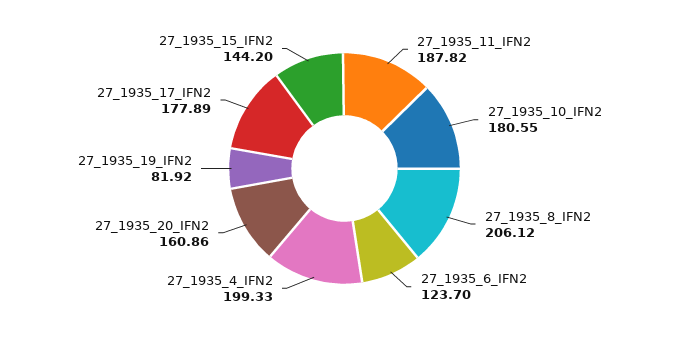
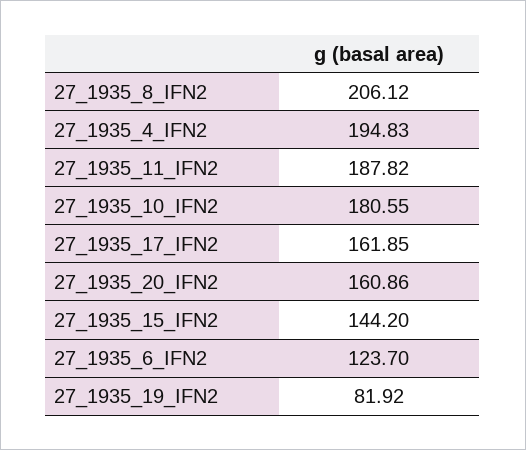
  {
    "27_1935_11_IFN2": 187.82,
    "27_1935_10_IFN2": 180.55,
    "27_1935_8_IFN2": 206.12,
    "27_1935_6_IFN2": 123.7,
-   "27_1935_4_IFN2": 199.33,
+   "27_1935_4_IFN2": 194.83,
    "27_1935_20_IFN2": 160.86,
    "27_1935_19_IFN2": 81.92,
-   "27_1935_17_IFN2": 177.89,
+   "27_1935_17_IFN2": 161.85,
    "27_1935_15_IFN2": 144.2
  }

